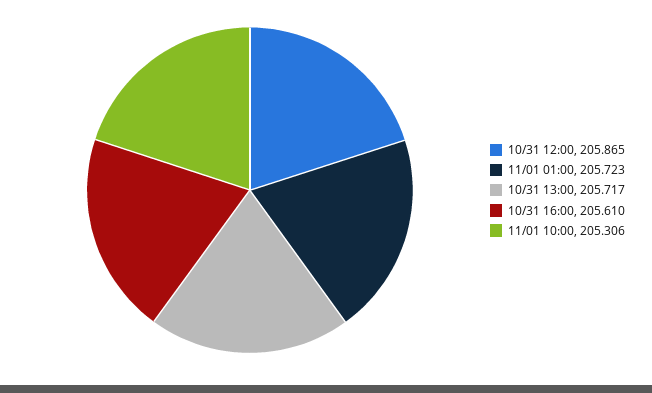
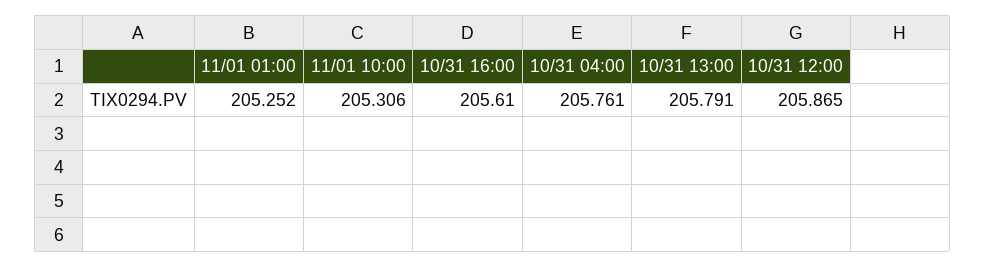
  {
    "10/31 12:00": 205.865,
-   "11/01 01:00": 205.723,
+   "11/01 01:00": 205.252,
-   "10/31 13:00": 205.717,
+   "10/31 13:00": 205.791,
    "10/31 16:00": 205.61,
-   "11/01 10:00": 205.306
+   "11/01 10:00": 205.306,
+   "10/31 04:00": 205.761
  }

